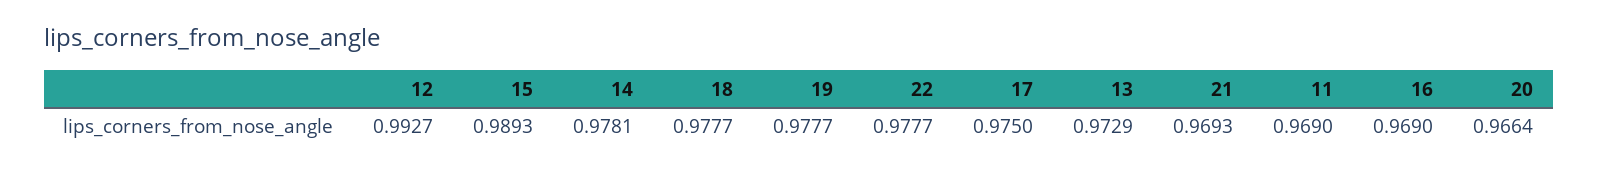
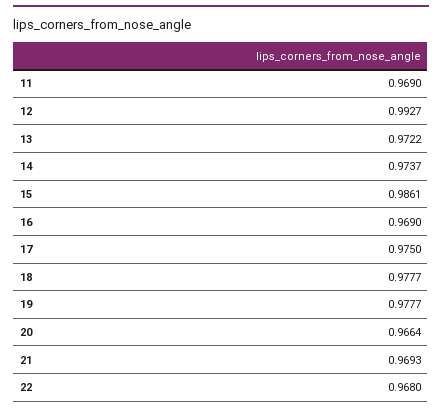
  {
    "12": 0.9927,
-   "15": 0.9893,
+   "15": 0.9861,
-   "14": 0.9781,
+   "14": 0.9737,
    "18": 0.9777,
    "19": 0.9777,
-   "22": 0.9777,
+   "22": 0.968,
    "17": 0.975,
-   "13": 0.9729,
+   "13": 0.9722,
    "21": 0.9693,
    "11": 0.969,
    "16": 0.969,
    "20": 0.9664
  }

